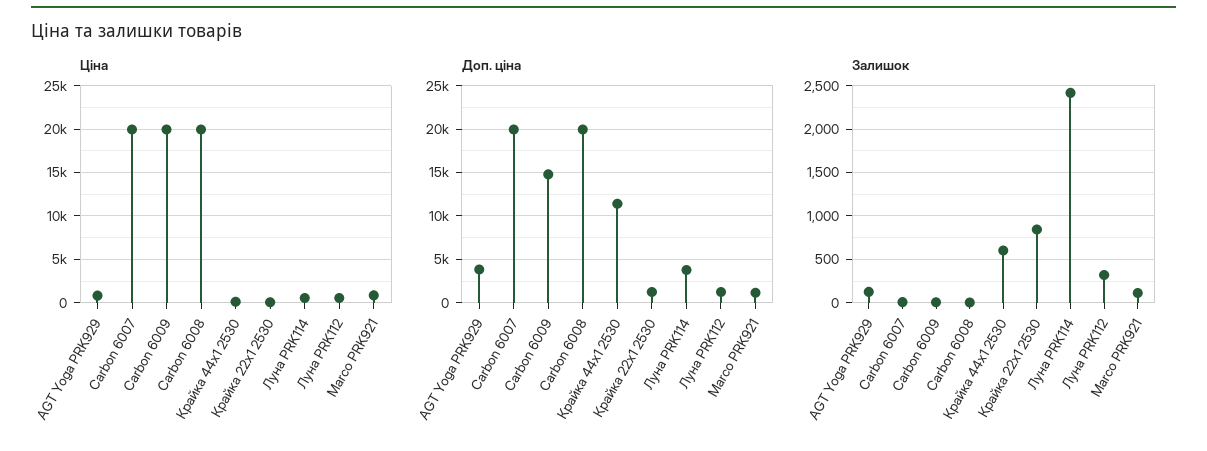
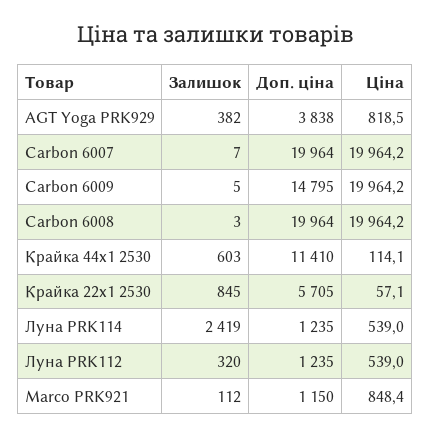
  {
    "Ціна": {
      "AGT Yoga PRK929": 818.5,
      "Carbon 6007": 19964.2,
      "Carbon 6009": 19964.2,
      "Carbon 6008": 19964.2,
      "Крайка 44x1 2530": 114.1,
      "Крайка 22x1 2530": 57.1,
      "Луна PRK114": 539,
      "Луна PRK112": 539,
      "Marco PRK921": 848.4
    },
    "Доп. ціна": {
      "AGT Yoga PRK929": 3838,
      "Carbon 6007": 19964,
      "Carbon 6009": 14795,
      "Carbon 6008": 19964,
      "Крайка 44x1 2530": 11410,
-     "Крайка 22x1 2530": 1000,
+     "Крайка 22x1 2530": 5705,
-     "Луна PRK114": 4000,
+     "Луна PRK114": 1235,
      "Луна PRK112": 1235,
      "Marco PRK921": 1150
    },
    "Залишок": {
-     "AGT Yoga PRK929": 100,
+     "AGT Yoga PRK929": 382,
      "Carbon 6007": 7,
      "Carbon 6009": 5,
      "Carbon 6008": 3,
      "Крайка 44x1 2530": 603,
      "Крайка 22x1 2530": 845,
      "Луна PRK114": 2419,
      "Луна PRK112": 320,
      "Marco PRK921": 112
    }
  }

